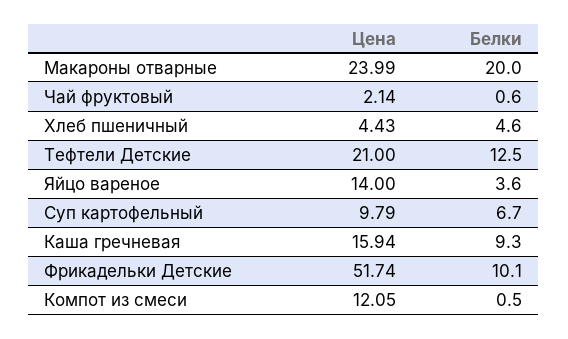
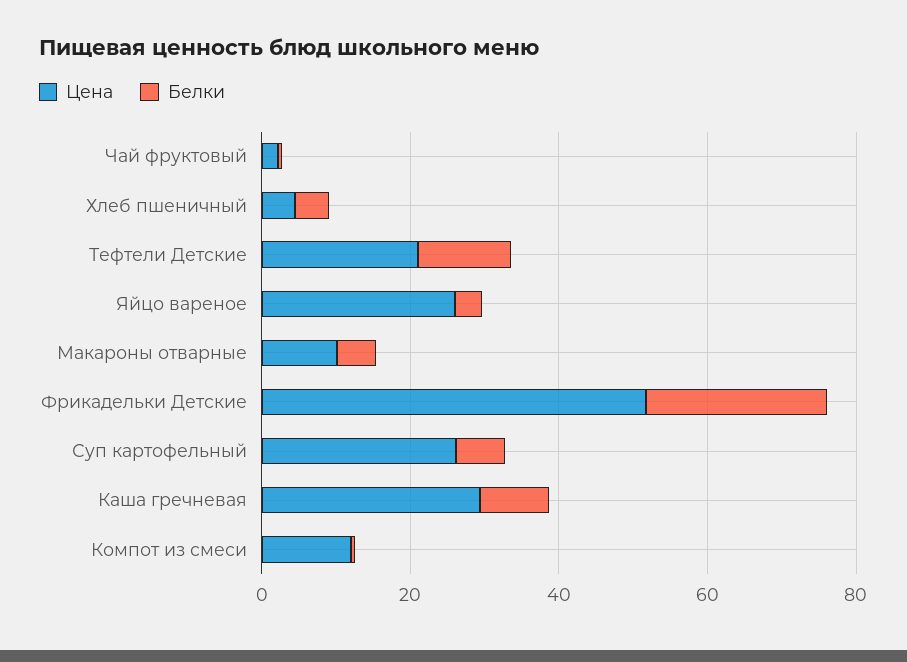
  {
    "Цена": {
-     "Макароны отварные": 23.99,
+     "Макароны отварные": 10,
      "Чай фруктовый": 2.14,
      "Хлеб пшеничный": 4.43,
      "Тефтели Детские": 21,
-     "Яйцо вареное": 14,
+     "Яйцо вареное": 25,
-     "Суп картофельный": 9.79,
+     "Суп картофельный": 25,
-     "Каша гречневая": 15.94,
+     "Каша гречневая": 30,
      "Фрикадельки Детские": 51.74,
      "Компот из смеси": 12.05
    },
    "Белки": {
-     "Макароны отварные": 20,
+     "Макароны отварные": 5,
      "Чай фруктовый": 0.6,
      "Хлеб пшеничный": 4.6,
      "Тефтели Детские": 12.5,
      "Яйцо вареное": 3.6,
      "Суп картофельный": 6.7,
      "Каша гречневая": 9.3,
-     "Фрикадельки Детские": 10.1,
+     "Фрикадельки Детские": 25,
      "Компот из смеси": 0.5
    }
  }

